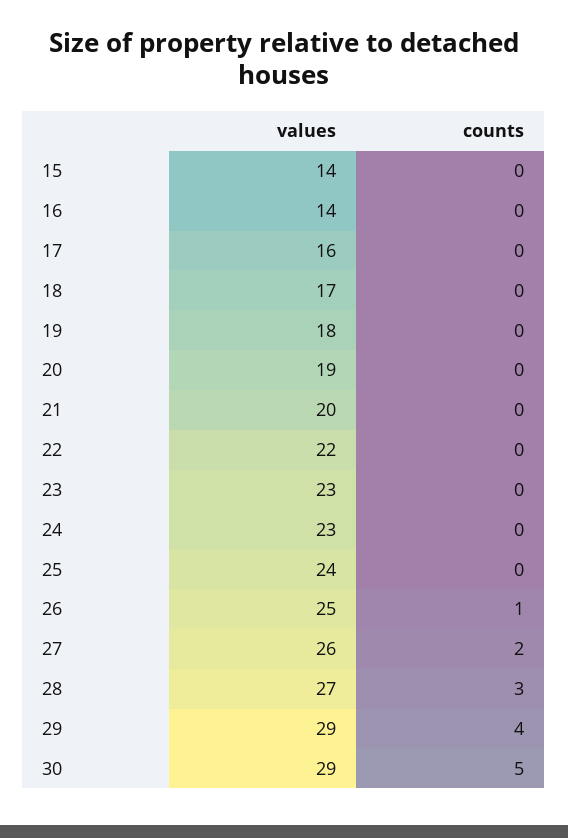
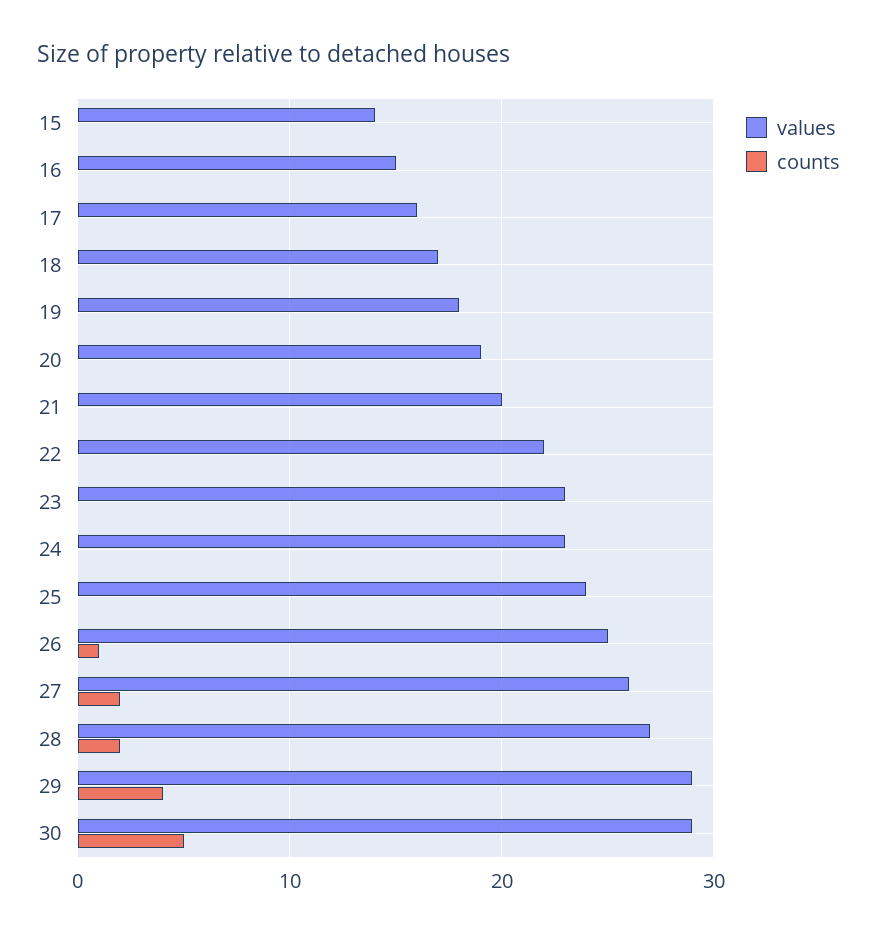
  {
    "values": {
      "15": 14,
-     "16": 14,
+     "16": 15,
      "17": 16,
      "18": 17,
      "19": 18,
      "20": 19,
      "21": 20,
      "22": 22,
      "23": 23,
      "24": 23,
      "25": 24,
      "26": 25,
      "27": 26,
      "28": 27,
      "29": 29,
      "30": 29
    },
    "counts": {
      "15": 0,
      "16": 0,
      "17": 0,
      "18": 0,
      "19": 0,
      "20": 0,
      "21": 0,
      "22": 0,
      "23": 0,
      "24": 0,
      "25": 0,
      "26": 1,
      "27": 2,
-     "28": 3,
+     "28": 2,
      "29": 4,
      "30": 5
    }
  }

